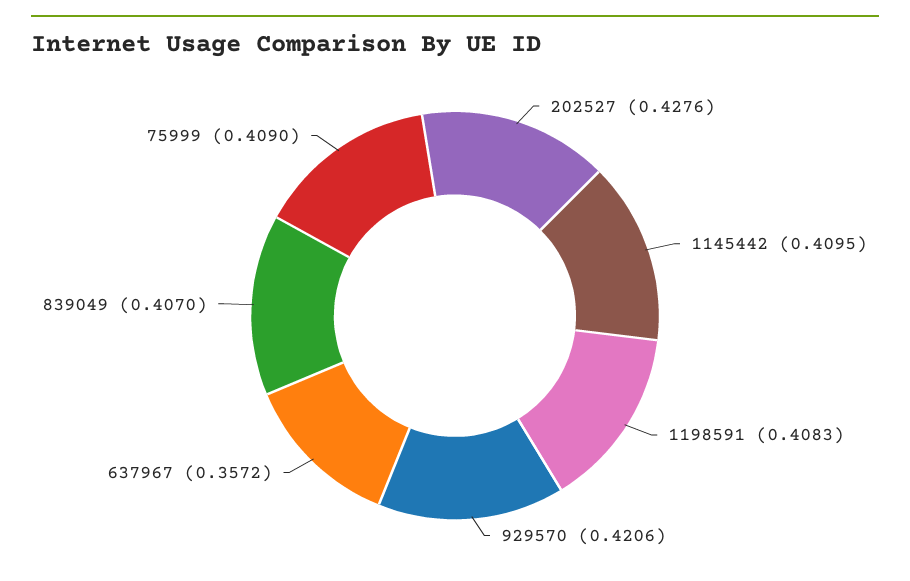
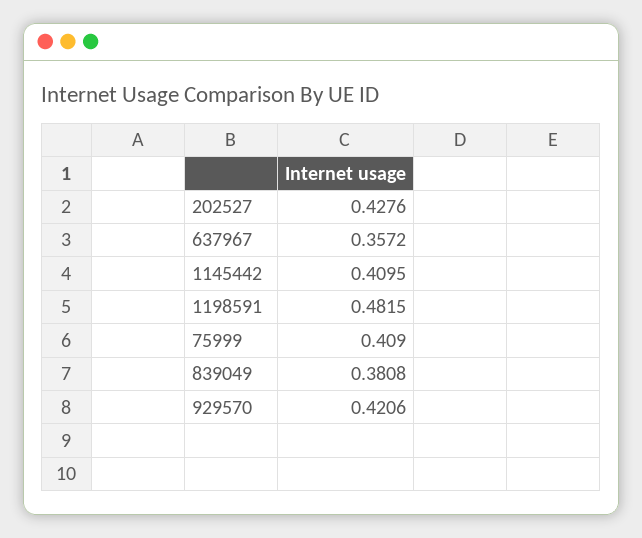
  {
    "202527": 0.4276,
    "1145442": 0.4095,
-   "1198591": 0.4083,
+   "1198591": 0.4815,
    "929570": 0.4206,
    "637967": 0.3572,
-   "839049": 0.407,
+   "839049": 0.3808,
    "75999": 0.409
  }

